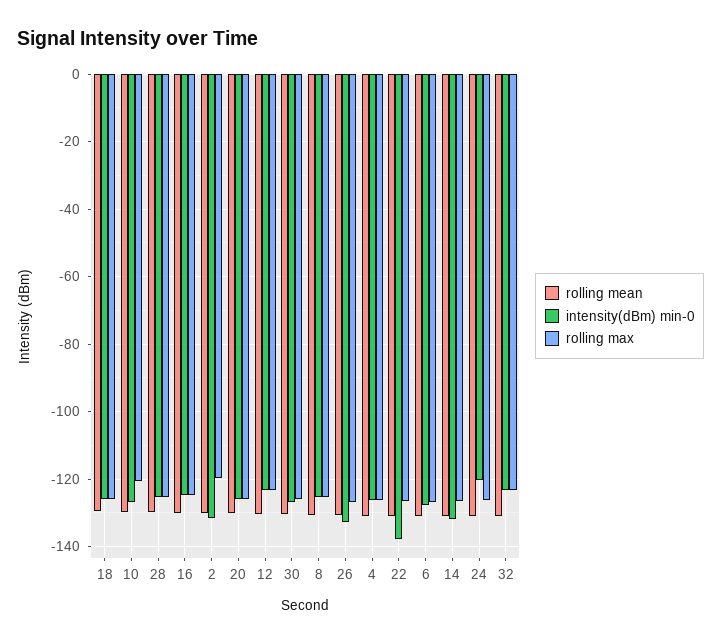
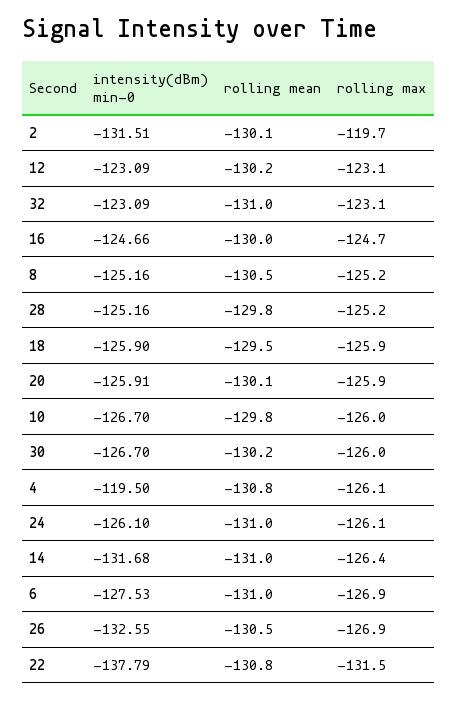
  {
    "rolling mean": {
      "18": -129.5,
      "10": -129.8,
      "28": -129.8,
      "16": -130,
      "2": -130.1,
      "20": -130.1,
      "12": -130.2,
      "30": -130.2,
      "8": -130.5,
      "26": -130.5,
      "4": -130.8,
      "22": -130.8,
      "6": -131,
      "14": -131,
      "24": -131,
      "32": -131
    },
    "intensity(dBm) min-0": {
      "18": -125.9,
      "10": -126.7,
      "28": -125.16,
      "16": -124.66,
      "2": -131.51,
      "20": -125.91,
      "12": -123.09,
      "30": -126.7,
      "8": -125.16,
      "26": -132.55,
-     "4": -126,
+     "4": -119.5,
      "22": -137.79,
      "6": -127.53,
      "14": -131.68,
-     "24": -120,
+     "24": -126.1,
      "32": -123.09
    },
    "rolling max": {
      "18": -125.9,
-     "10": -120,
+     "10": -126,
      "28": -125.2,
      "16": -124.7,
      "2": -119.7,
      "20": -125.9,
      "12": -123.1,
      "30": -126,
      "8": -125.2,
      "26": -126.9,
      "4": -126.1,
-     "22": -126,
+     "22": -131.5,
      "6": -126.9,
      "14": -126.4,
      "24": -126.1,
      "32": -123.1
    }
  }

